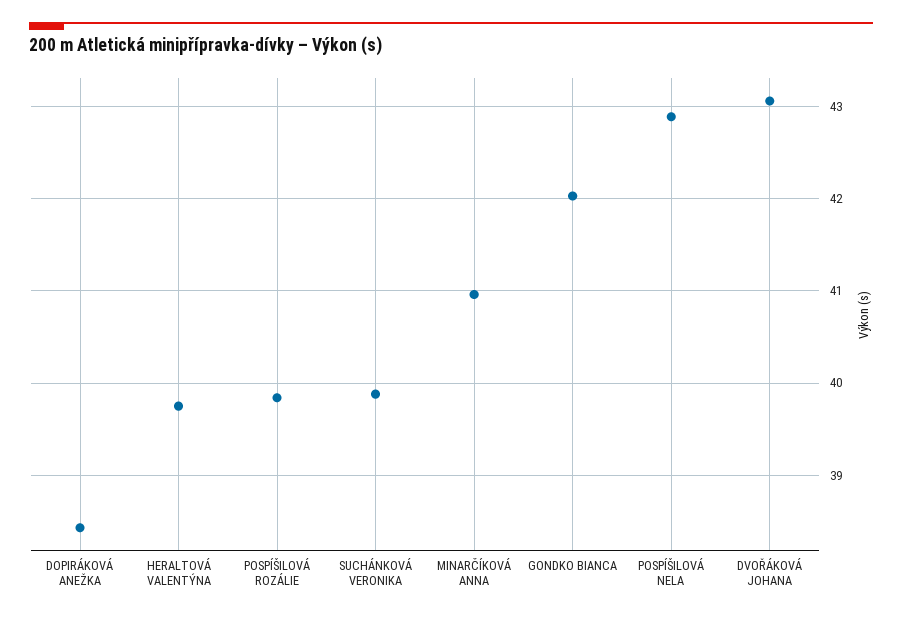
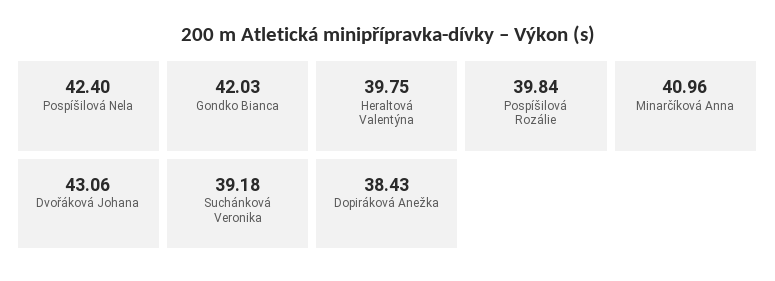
  {
    "DOPIRÁKOVÁ ANEŽKA": 38.43,
    "HERALTOVÁ VALENTÝNA": 39.75,
    "POSPÍŠILOVÁ ROZÁLIE": 39.84,
-   "SUCHÁNKOVÁ VERONIKA": 39.9,
+   "SUCHÁNKOVÁ VERONIKA": 39.18,
    "MINARČÍKOVÁ ANNA": 40.96,
    "GONDKO BIANCA": 42.03,
-   "POSPÍŠILOVÁ NELA": 42.9,
+   "POSPÍŠILOVÁ NELA": 42.4,
    "DVOŘÁKOVÁ JOHANA": 43.06
  }

